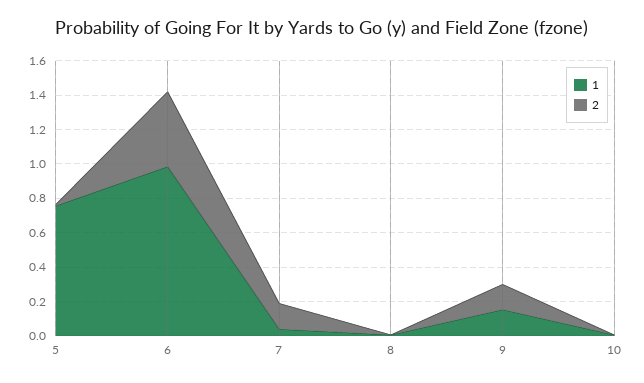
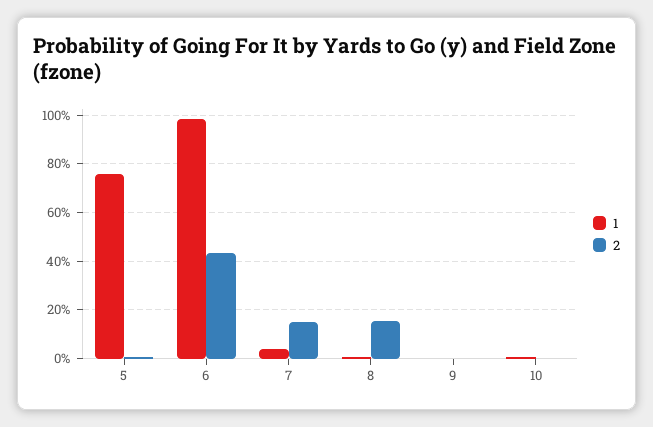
  {
    "1": {
      "5": 0.75,
      "6": 0.975,
      "7": 0.05,
      "8": 0,
-     "9": 0.15,
+     "9": 0,
      "10": 0
    },
    "2": {
      "5": 0,
      "6": 0.425,
      "7": 0.15,
-     "8": 0,
+     "8": 0.15,
-     "9": 0.15,
+     "9": 0,
      "10": 0
    }
  }

